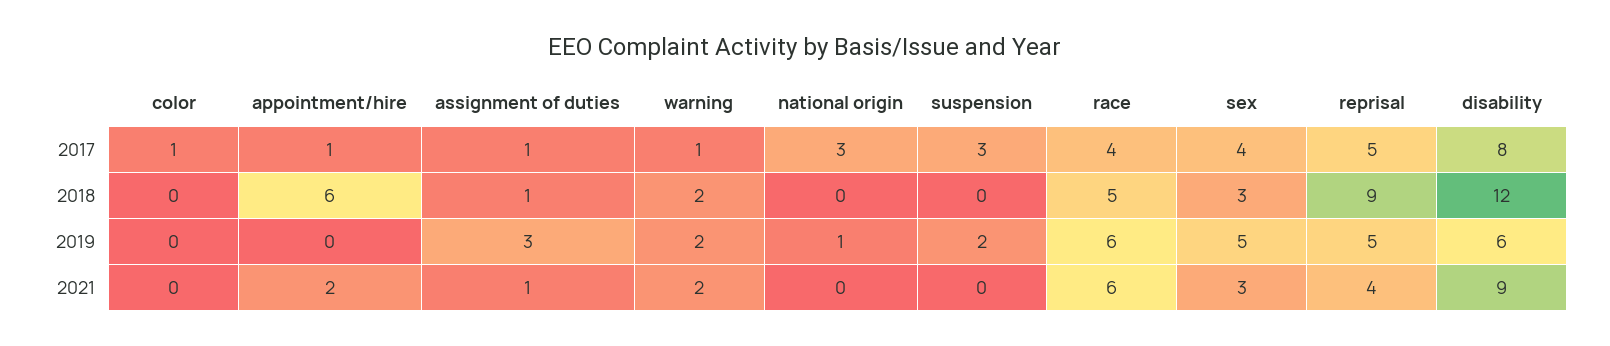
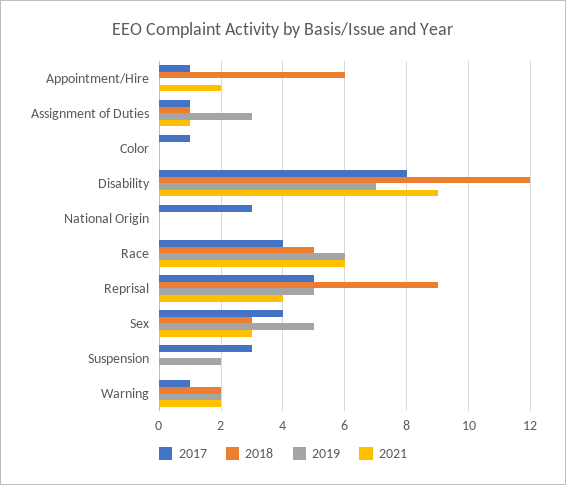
  {
    "2017": {
      "color": 1,
      "appointment/hire": 1,
      "assignment of duties": 1,
      "warning": 1,
      "national origin": 3,
      "suspension": 3,
      "race": 4,
      "sex": 4,
      "reprisal": 5,
      "disability": 8
    },
    "2018": {
      "color": 0,
      "appointment/hire": 6,
      "assignment of duties": 1,
      "warning": 2,
      "national origin": 0,
      "suspension": 0,
      "race": 5,
      "sex": 3,
      "reprisal": 9,
      "disability": 12
    },
    "2019": {
      "color": 0,
      "appointment/hire": 0,
      "assignment of duties": 3,
      "warning": 2,
-     "national origin": 1,
+     "national origin": 0,
      "suspension": 2,
      "race": 6,
      "sex": 5,
      "reprisal": 5,
-     "disability": 6
+     "disability": 7
    },
    "2021": {
      "color": 0,
      "appointment/hire": 2,
      "assignment of duties": 1,
      "warning": 2,
      "national origin": 0,
      "suspension": 0,
      "race": 6,
      "sex": 3,
      "reprisal": 4,
      "disability": 9
    }
  }

